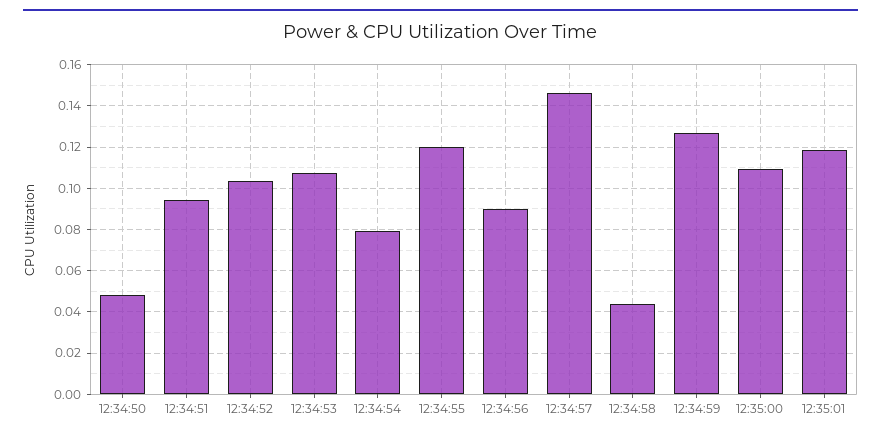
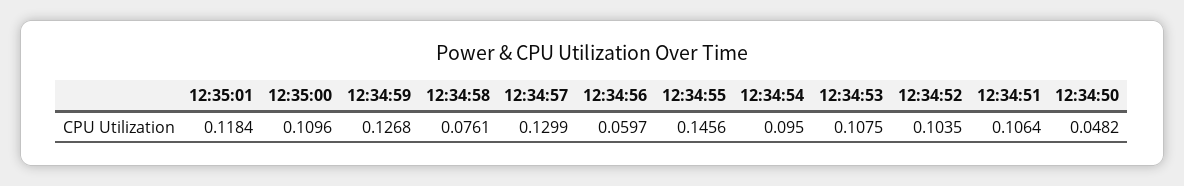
  {
    "12:34:50": 0.0482,
-   "12:34:51": 0.095,
+   "12:34:51": 0.1064,
    "12:34:52": 0.1035,
    "12:34:53": 0.1075,
-   "12:34:54": 0.08,
+   "12:34:54": 0.095,
-   "12:34:55": 0.12,
+   "12:34:55": 0.1456,
-   "12:34:56": 0.09,
+   "12:34:56": 0.0597,
-   "12:34:57": 0.145,
+   "12:34:57": 0.1299,
-   "12:34:58": 0.045,
+   "12:34:58": 0.0761,
    "12:34:59": 0.1268,
    "12:35:00": 0.1096,
    "12:35:01": 0.1184
  }

